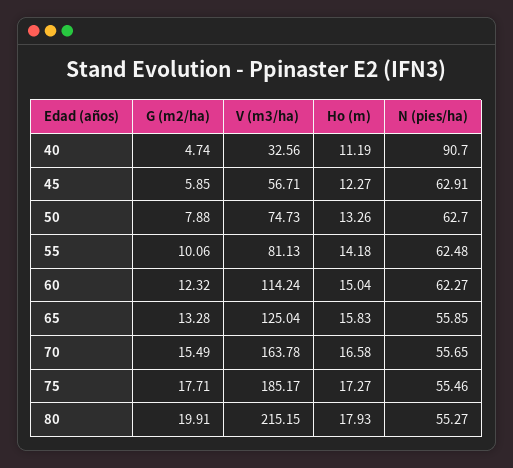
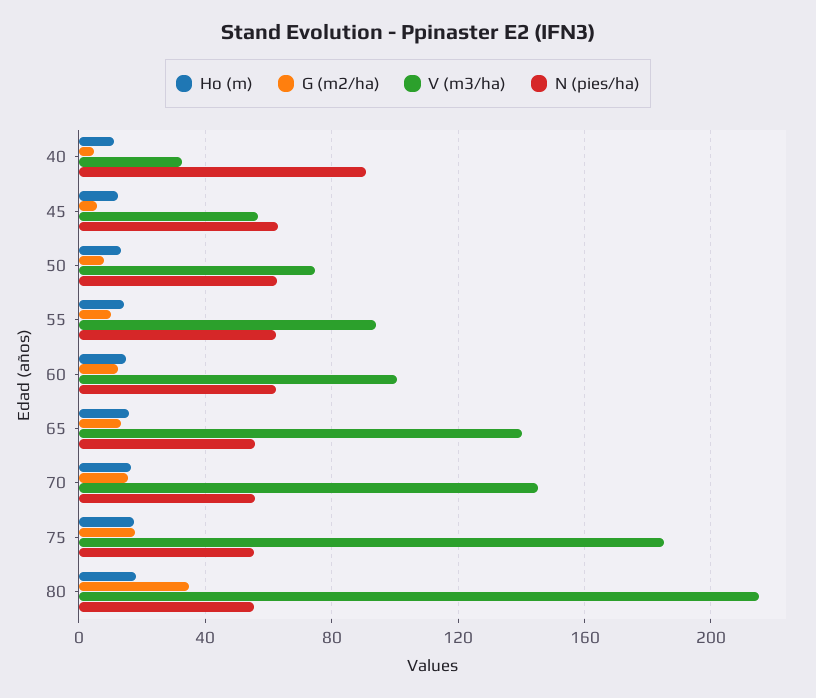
  {
    "G (m2/ha)": {
      "40": 4.74,
      "45": 5.85,
      "50": 7.88,
      "55": 10.06,
      "60": 12.32,
      "65": 13.28,
      "70": 15.49,
      "75": 17.71,
-     "80": 19.91
+     "80": 35
    },
    "V (m3/ha)": {
      "40": 32.56,
      "45": 56.71,
      "50": 74.73,
-     "55": 81.13,
+     "55": 95,
-     "60": 114.24,
+     "60": 100,
-     "65": 125.04,
+     "65": 140,
-     "70": 163.78,
+     "70": 145,
      "75": 185.17,
      "80": 215.15
    },
    "Ho (m)": {
      "40": 11.19,
      "45": 12.27,
      "50": 13.26,
      "55": 14.18,
      "60": 15.04,
      "65": 15.83,
      "70": 16.58,
      "75": 17.27,
      "80": 17.93
    },
    "N (pies/ha)": {
      "40": 90.7,
      "45": 62.91,
      "50": 62.7,
      "55": 62.48,
      "60": 62.27,
      "65": 55.85,
      "70": 55.65,
      "75": 55.46,
      "80": 55.27
    }
  }

